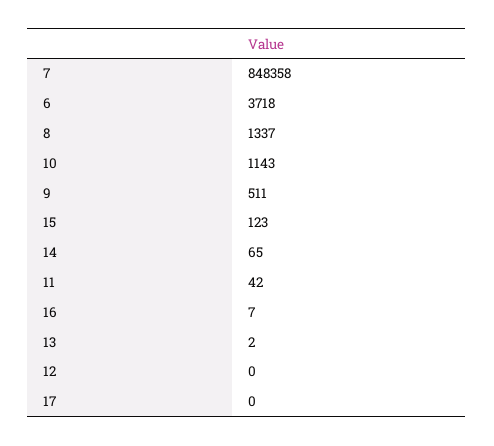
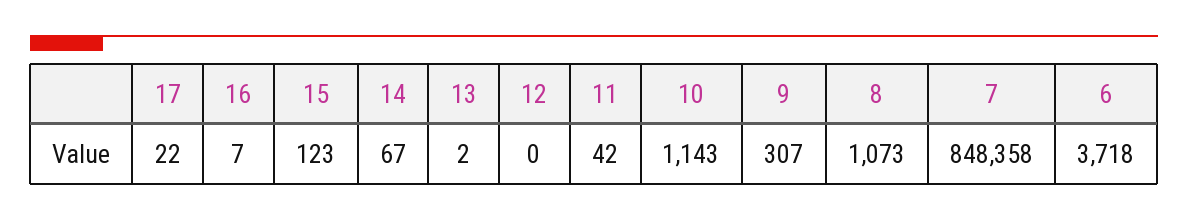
  {
    "7": 848358,
    "6": 3718,
-   "8": 1337,
+   "8": 1073,
    "10": 1143,
-   "9": 511,
+   "9": 307,
    "15": 123,
-   "14": 65,
+   "14": 67,
    "11": 42,
    "16": 7,
    "13": 2,
    "12": 0,
-   "17": 0
+   "17": 22
  }

